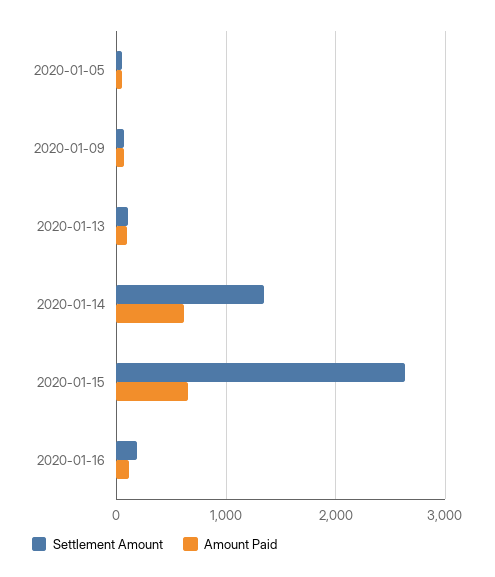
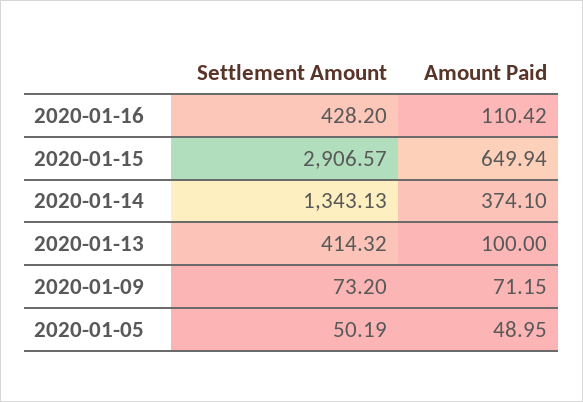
  {
    "Settlement Amount": {
      "2020-01-05": 50.19,
      "2020-01-09": 73.2,
-     "2020-01-13": 100,
+     "2020-01-13": 414.32,
      "2020-01-14": 1343.13,
-     "2020-01-15": 2600,
+     "2020-01-15": 2906.57,
-     "2020-01-16": 200
+     "2020-01-16": 428.2
    },
    "Amount Paid": {
      "2020-01-05": 48.95,
      "2020-01-09": 71.15,
      "2020-01-13": 100,
-     "2020-01-14": 600,
+     "2020-01-14": 374.1,
      "2020-01-15": 649.94,
      "2020-01-16": 110.42
    }
  }

